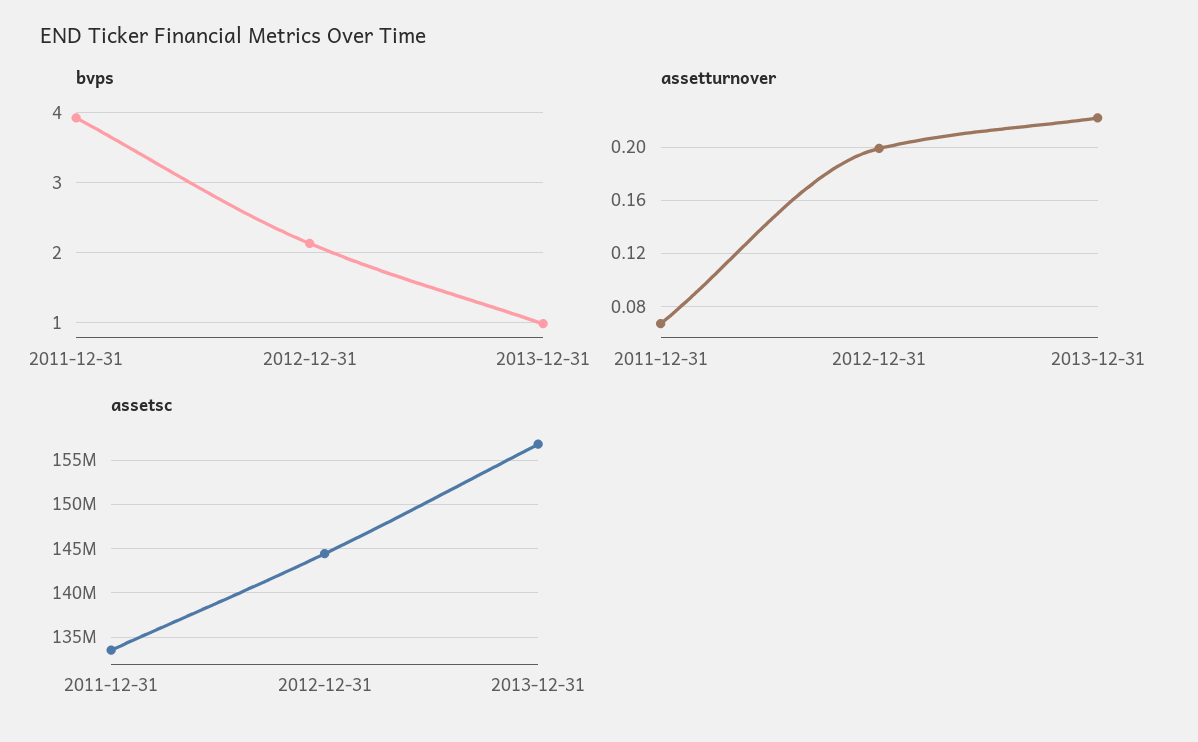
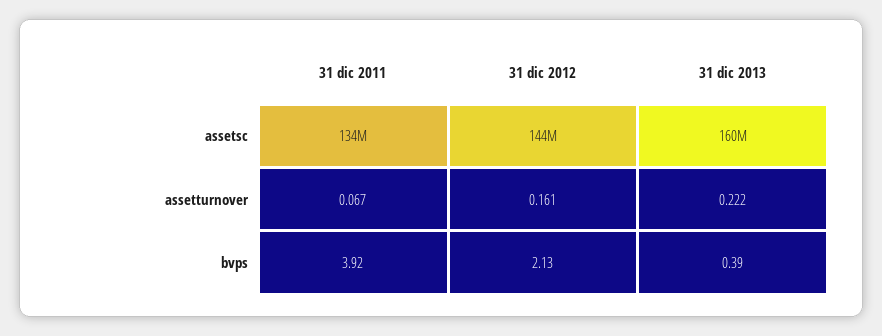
  {
    "bvps": {
      "2011-12-31": 3.92,
      "2012-12-31": 2.13,
-     "2013-12-31": 1
+     "2013-12-31": 0.39
    },
    "assetturnover": {
      "2011-12-31": 0.067,
-     "2012-12-31": 0.2,
+     "2012-12-31": 0.161,
      "2013-12-31": 0.222
    },
    "assetsc": {
      "2011-12-31": 134000000,
      "2012-12-31": 144000000,
-     "2013-12-31": 157000000
+     "2013-12-31": 160000000
    }
  }

